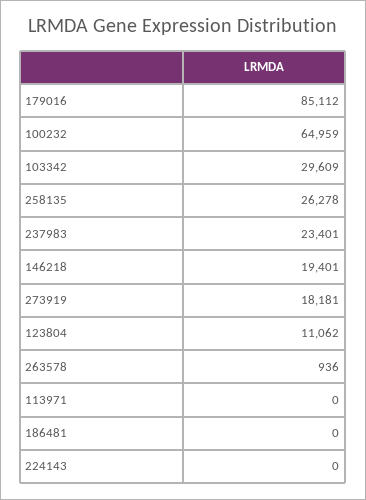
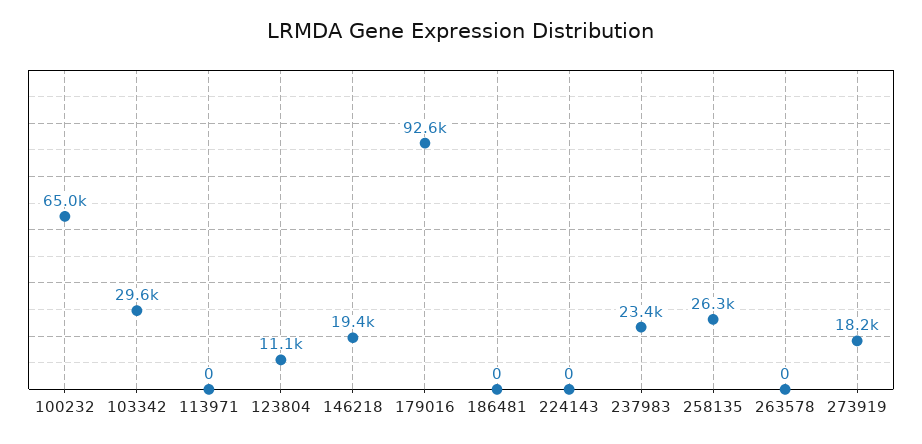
  {
-   "179016": 85112,
+   "179016": 92600,
    "100232": 64959,
    "103342": 29609,
    "258135": 26278,
    "237983": 23401,
    "146218": 19401,
    "273919": 18181,
    "123804": 11062,
-   "263578": 936,
+   "263578": 0,
    "113971": 0,
    "186481": 0,
    "224143": 0
  }

